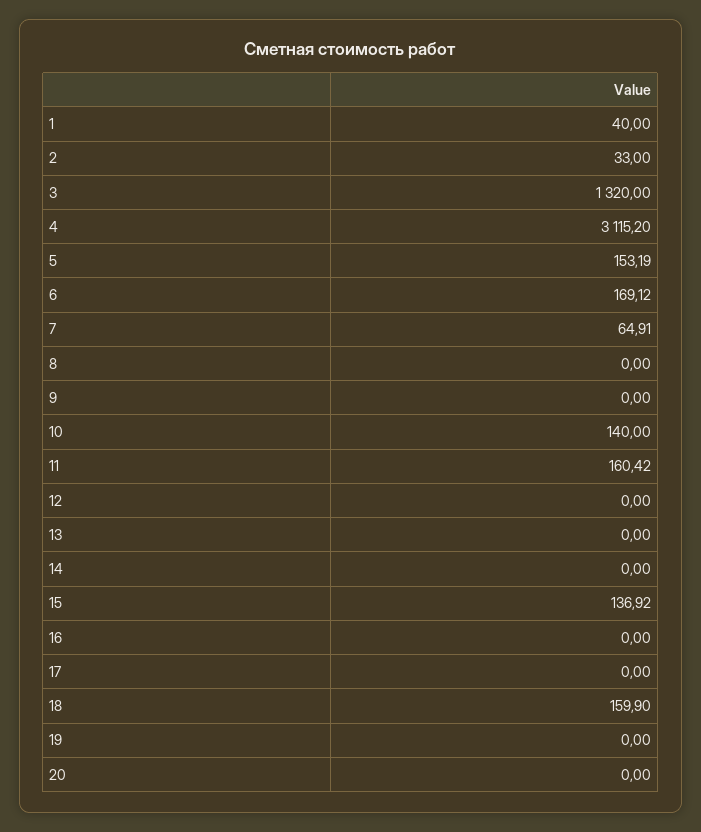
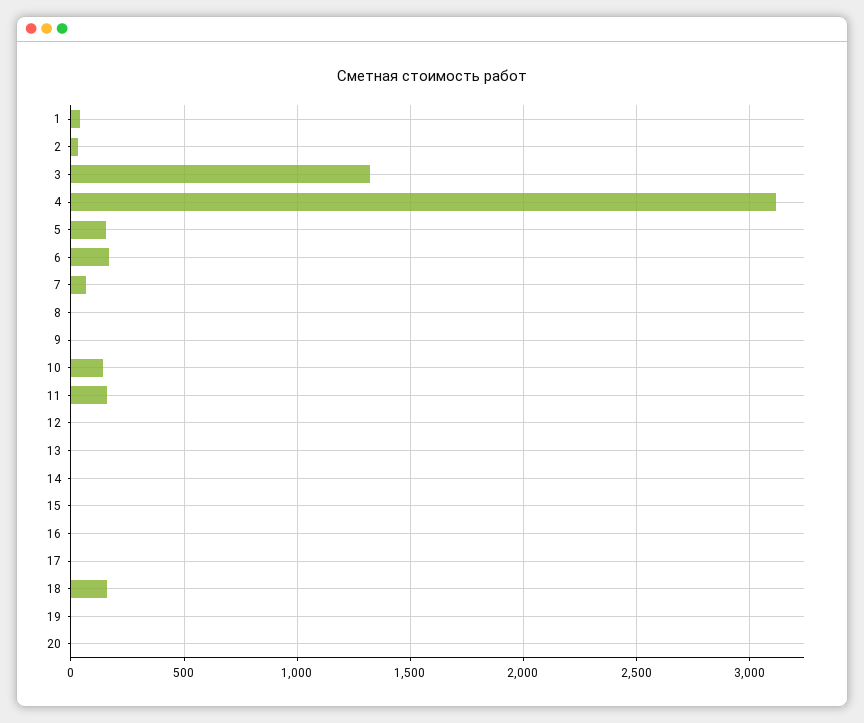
  {
    "1": 40,
    "2": 33,
    "3": 1320,
    "4": 3115.2,
    "5": 153.19,
    "6": 169.12,
    "7": 64.91,
    "8": 0,
    "9": 0,
    "10": 140,
    "11": 160.42,
    "12": 0,
    "13": 0,
    "14": 0,
-   "15": 136.92,
+   "15": 0,
    "16": 0,
    "17": 0,
    "18": 159.9,
    "19": 0,
    "20": 0
  }

